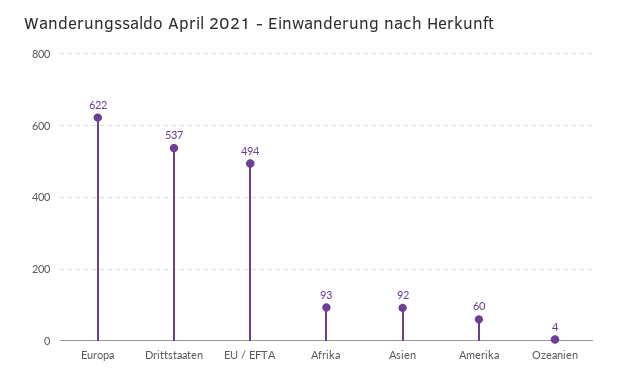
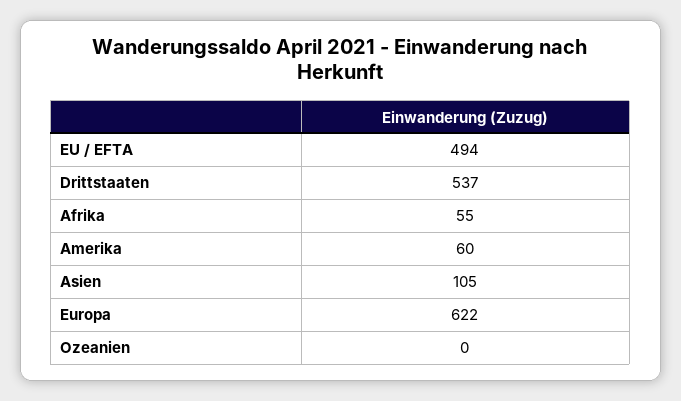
  {
    "Europa": 622,
    "Drittstaaten": 537,
    "EU / EFTA": 494,
-   "Afrika": 93,
+   "Afrika": 55,
-   "Asien": 92,
+   "Asien": 105,
    "Amerika": 60,
-   "Ozeanien": 4
+   "Ozeanien": 0
  }

